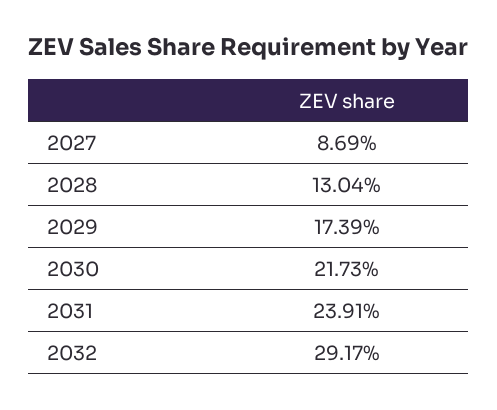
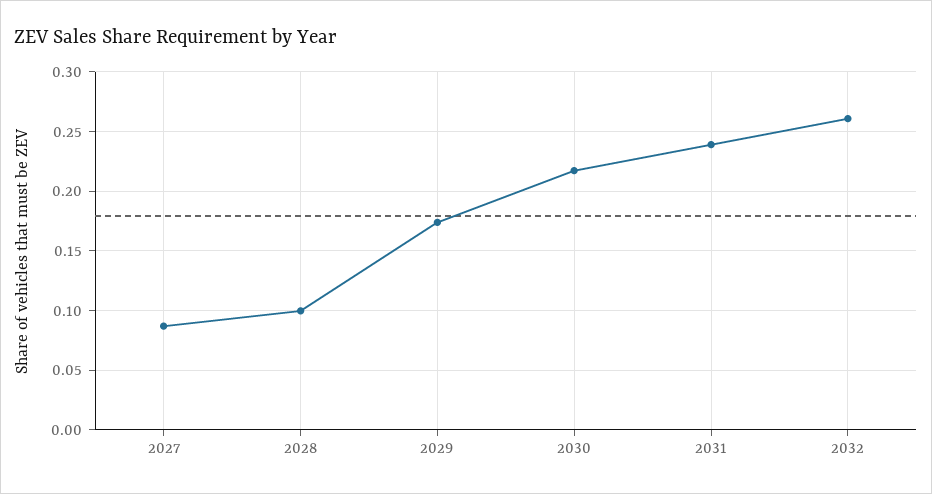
  {
    "2027": 0.0869,
-   "2028": 0.1304,
+   "2028": 0.1,
    "2029": 0.1739,
    "2030": 0.2173,
    "2031": 0.2391,
-   "2032": 0.2917
+   "2032": 0.26
  }

